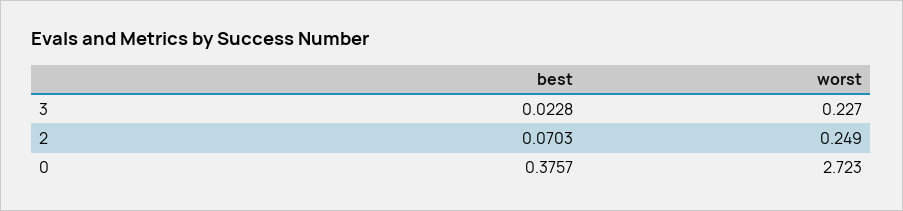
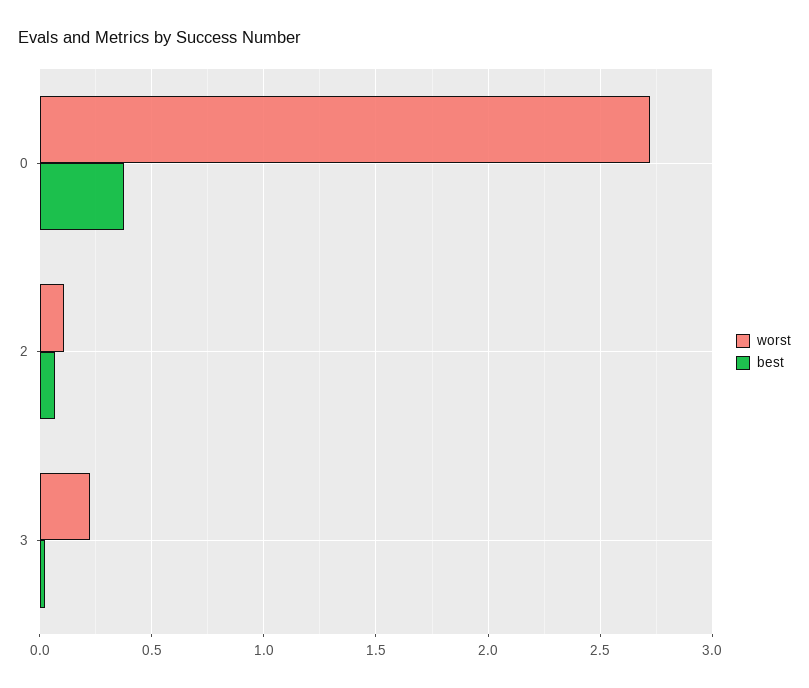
  {
    "best": {
      "3": 0.0228,
      "2": 0.0703,
      "0": 0.3757
    },
    "worst": {
      "3": 0.227,
-     "2": 0.249,
+     "2": 0.1,
      "0": 2.723
    }
  }

